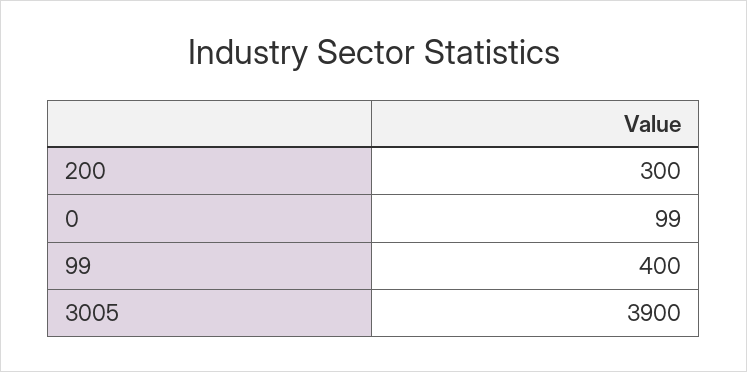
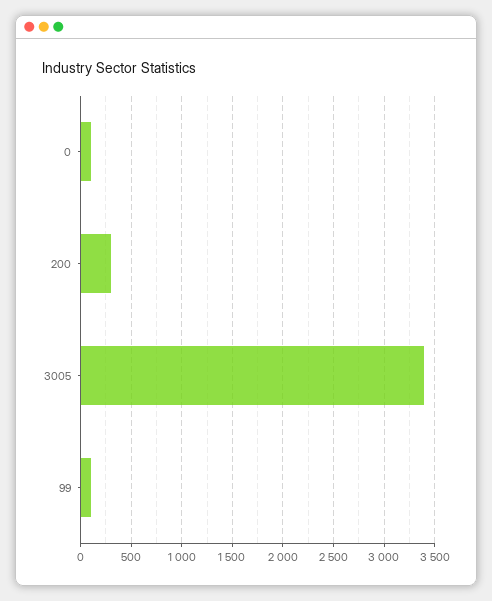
  {
    "200": 300,
    "0": 99,
-   "99": 400,
+   "99": 100,
-   "3005": 3900
+   "3005": 3400
  }

